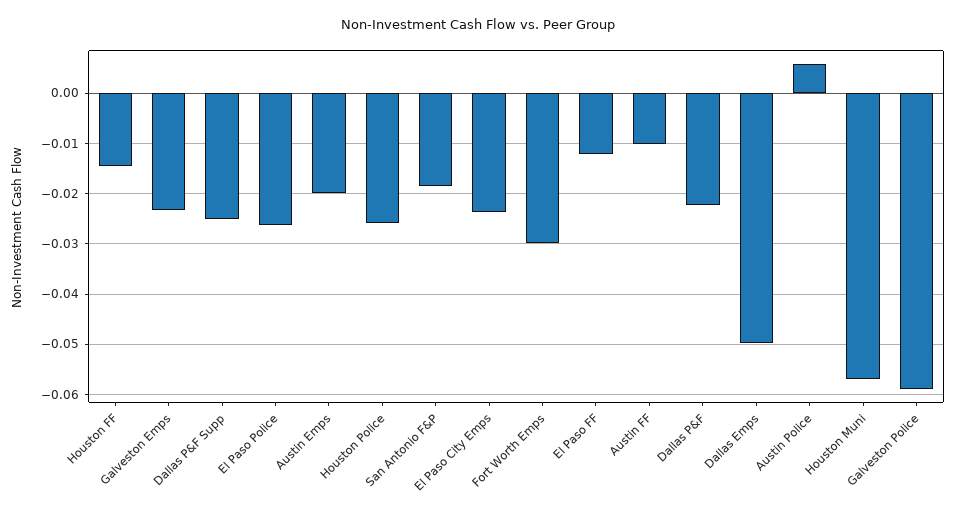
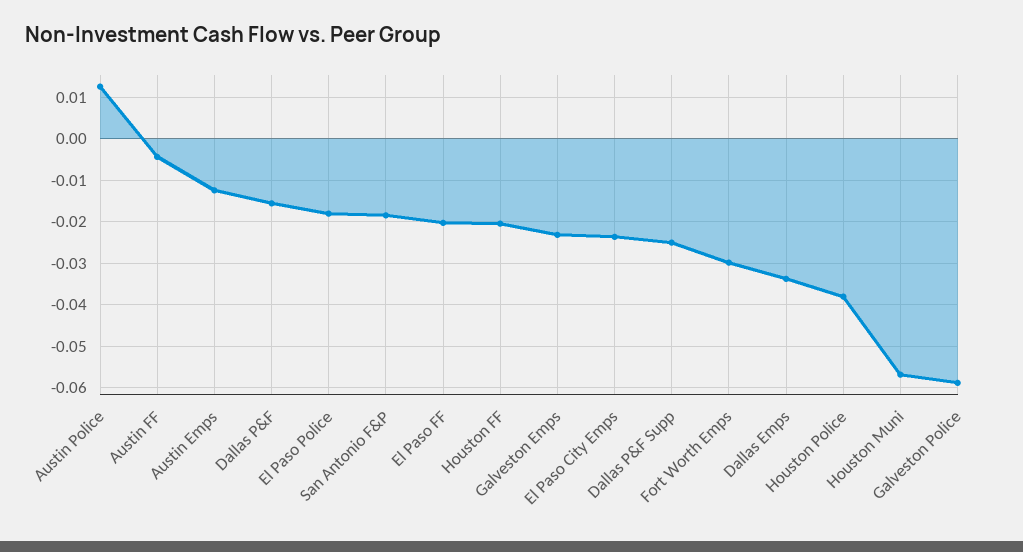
  {
-   "Houston FF": -0.014,
+   "Houston FF": -0.02,
    "Galveston Emps": -0.024,
    "Dallas P&F Supp": -0.026,
-   "El Paso Police": -0.026,
+   "El Paso Police": -0.018,
-   "Austin Emps": -0.02,
+   "Austin Emps": -0.012,
-   "Houston Police": -0.026,
+   "Houston Police": -0.038,
    "San Antonio F&P": -0.018,
    "El Paso City Emps": -0.024,
    "Fort Worth Emps": -0.03,
-   "El Paso FF": -0.012,
+   "El Paso FF": -0.02,
-   "Austin FF": -0.01,
+   "Austin FF": -0.004,
-   "Dallas P&F": -0.022,
+   "Dallas P&F": -0.016,
-   "Dallas Emps": -0.05,
+   "Dallas Emps": -0.034,
-   "Austin Police": 0.006,
+   "Austin Police": 0.012,
    "Houston Muni": -0.056,
    "Galveston Police": -0.058
  }

